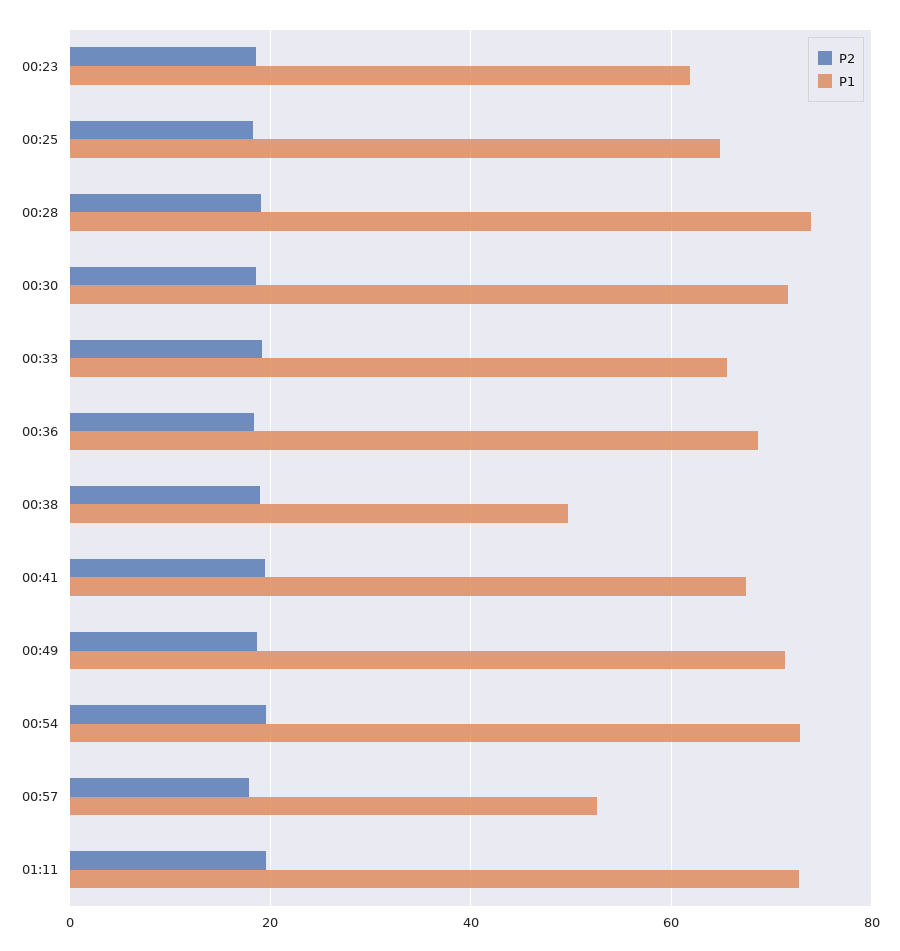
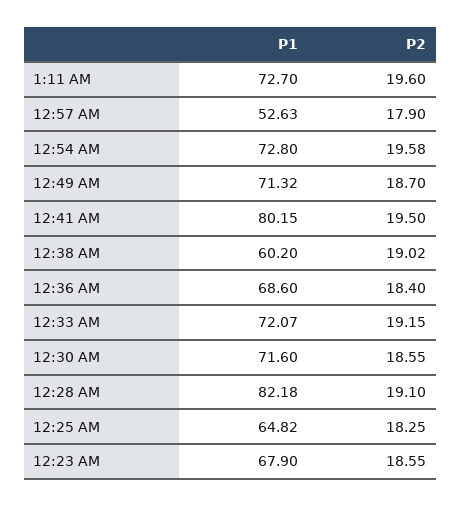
  {
    "P2": {
      "00:23": 18.55,
      "00:25": 18.25,
      "00:28": 19.1,
      "00:30": 18.55,
      "00:33": 19.15,
      "00:36": 18.4,
      "00:38": 19.02,
      "00:41": 19.5,
      "00:49": 18.7,
      "00:54": 19.58,
      "00:57": 17.9,
      "01:11": 19.6
    },
    "P1": {
-     "00:23": 62,
+     "00:23": 67.9,
      "00:25": 64.82,
-     "00:28": 74,
+     "00:28": 82.18,
      "00:30": 71.6,
-     "00:33": 66,
+     "00:33": 72.07,
      "00:36": 68.6,
-     "00:38": 50,
+     "00:38": 60.2,
-     "00:41": 68,
+     "00:41": 80.15,
      "00:49": 71.32,
      "00:54": 72.8,
      "00:57": 52.63,
      "01:11": 72.7
    }
  }

